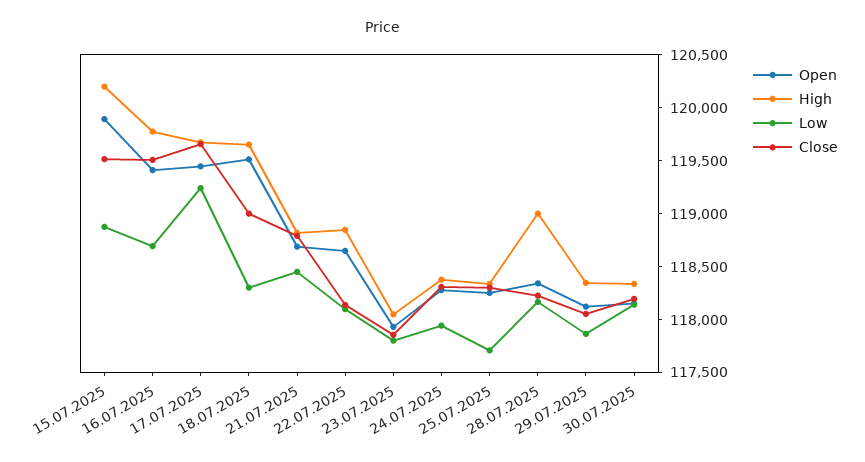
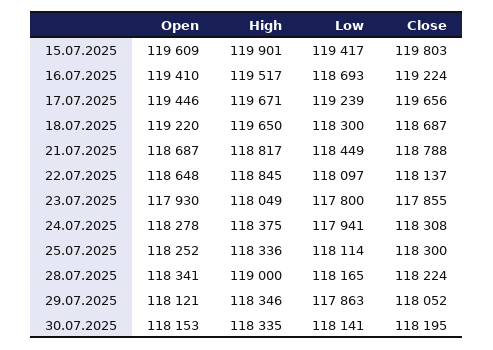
  {
    "Open": {
-     "15.07.2025": 119900,
+     "15.07.2025": 119609,
      "16.07.2025": 119410,
      "17.07.2025": 119446,
-     "18.07.2025": 119500,
+     "18.07.2025": 119220,
      "21.07.2025": 118687,
      "22.07.2025": 118648,
      "23.07.2025": 117930,
      "24.07.2025": 118278,
      "25.07.2025": 118252,
      "28.07.2025": 118341,
      "29.07.2025": 118121,
      "30.07.2025": 118153
    },
    "High": {
-     "15.07.2025": 120200,
+     "15.07.2025": 119901,
-     "16.07.2025": 119800,
+     "16.07.2025": 119517,
      "17.07.2025": 119671,
      "18.07.2025": 119650,
      "21.07.2025": 118817,
      "22.07.2025": 118845,
      "23.07.2025": 118049,
      "24.07.2025": 118375,
      "25.07.2025": 118336,
      "28.07.2025": 119000,
      "29.07.2025": 118346,
      "30.07.2025": 118335
    },
    "Low": {
-     "15.07.2025": 118900,
+     "15.07.2025": 119417,
      "16.07.2025": 118693,
      "17.07.2025": 119239,
      "18.07.2025": 118300,
      "21.07.2025": 118449,
      "22.07.2025": 118097,
      "23.07.2025": 117800,
      "24.07.2025": 117941,
-     "25.07.2025": 117700,
+     "25.07.2025": 118114,
      "28.07.2025": 118165,
      "29.07.2025": 117863,
      "30.07.2025": 118141
    },
    "Close": {
-     "15.07.2025": 119500,
+     "15.07.2025": 119803,
-     "16.07.2025": 119500,
+     "16.07.2025": 119224,
      "17.07.2025": 119656,
-     "18.07.2025": 119000,
+     "18.07.2025": 118687,
      "21.07.2025": 118788,
      "22.07.2025": 118137,
      "23.07.2025": 117855,
      "24.07.2025": 118308,
      "25.07.2025": 118300,
      "28.07.2025": 118224,
      "29.07.2025": 118052,
      "30.07.2025": 118195
    }
  }

